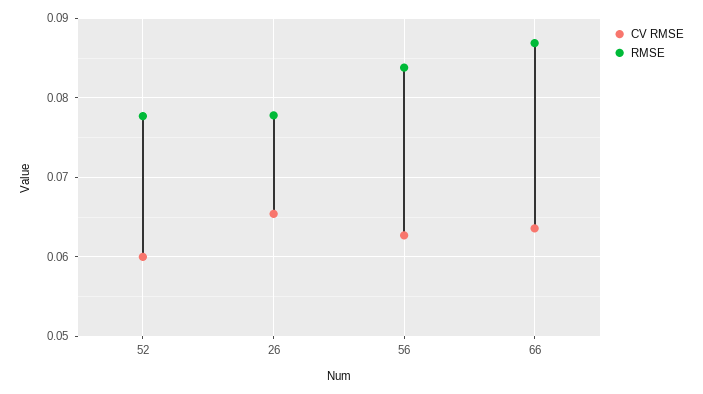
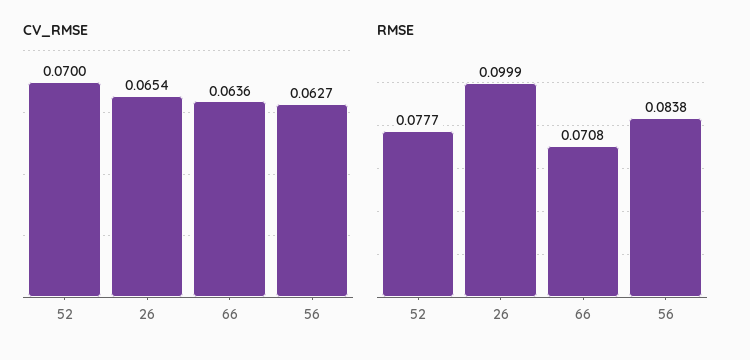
  {
    "CV RMSE": {
-     "52": 0.06,
+     "52": 0.07,
      "26": 0.0654,
      "56": 0.0627,
      "66": 0.0636
    },
    "RMSE": {
      "52": 0.0777,
-     "26": 0.078,
+     "26": 0.0999,
      "56": 0.0838,
-     "66": 0.087
+     "66": 0.0708
    }
  }

